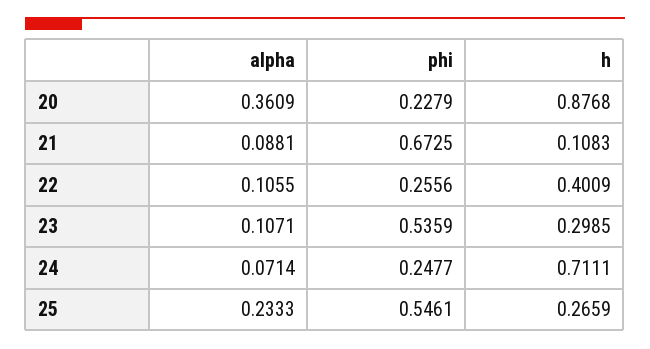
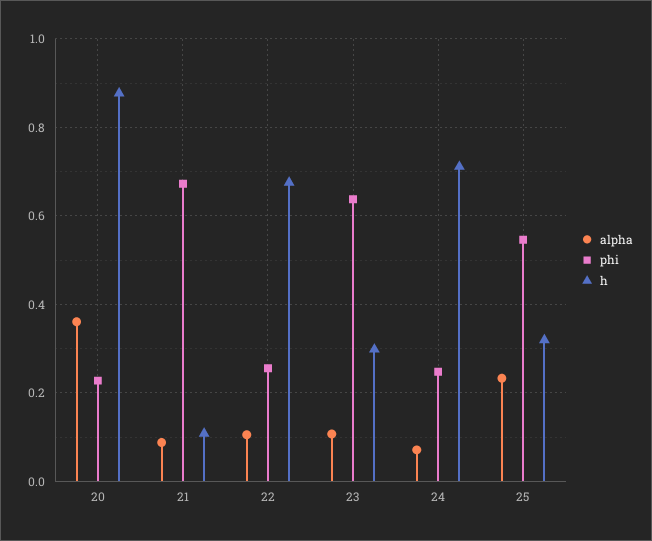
  {
    "alpha": {
      "20": 0.3609,
      "21": 0.0881,
      "22": 0.1055,
      "23": 0.1071,
      "24": 0.0714,
      "25": 0.2333
    },
    "phi": {
      "20": 0.2279,
      "21": 0.6725,
      "22": 0.2556,
-     "23": 0.5359,
+     "23": 0.64,
      "24": 0.2477,
      "25": 0.5461
    },
    "h": {
      "20": 0.8768,
      "21": 0.1083,
-     "22": 0.4009,
+     "22": 0.68,
      "23": 0.2985,
      "24": 0.7111,
-     "25": 0.2659
+     "25": 0.32
    }
  }

